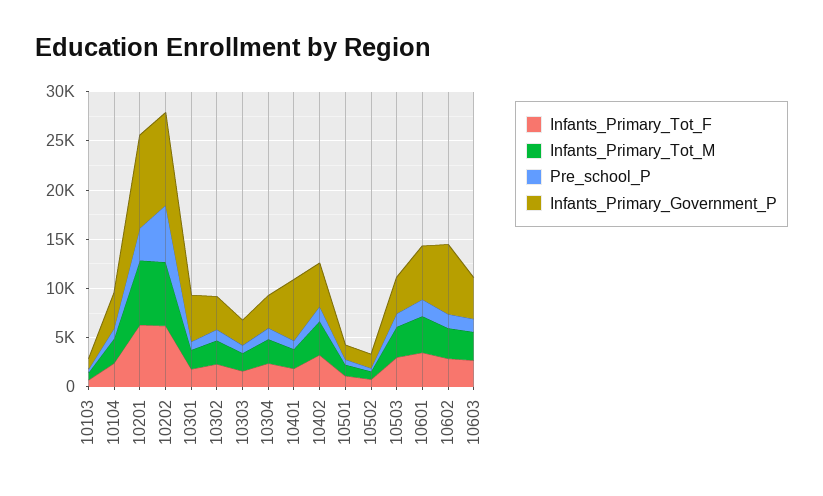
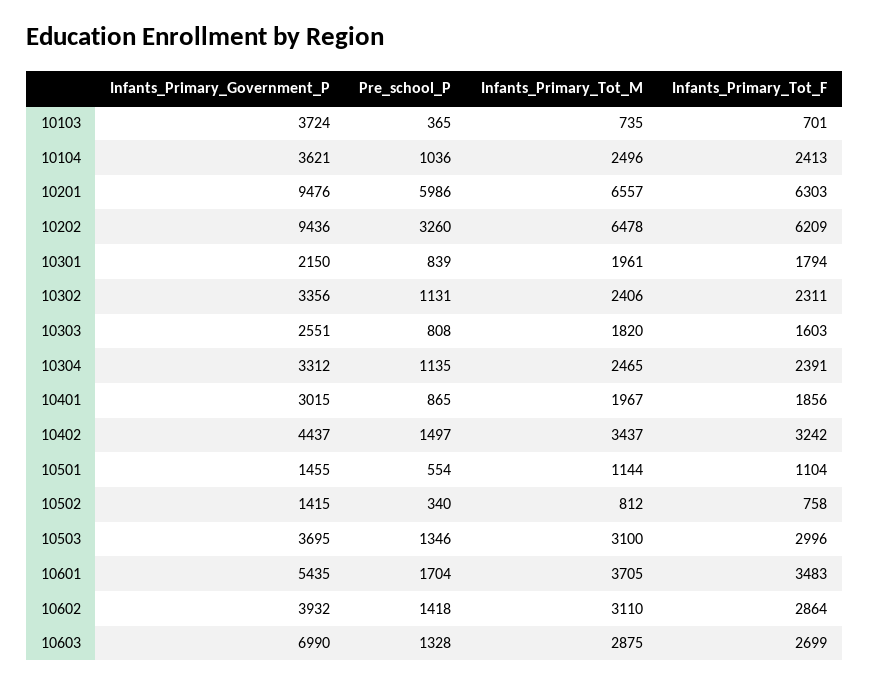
  {
    "Infants_Primary_Tot_F": {
      "10103": 701,
      "10104": 2413,
      "10201": 6303,
      "10202": 6209,
      "10301": 1794,
      "10302": 2311,
      "10303": 1603,
      "10304": 2391,
      "10401": 1856,
      "10402": 3242,
      "10501": 1104,
      "10502": 758,
      "10503": 2996,
      "10601": 3483,
      "10602": 2864,
      "10603": 2699
    },
    "Infants_Primary_Tot_M": {
      "10103": 735,
      "10104": 2496,
      "10201": 6557,
      "10202": 6478,
      "10301": 1961,
      "10302": 2406,
      "10303": 1820,
      "10304": 2465,
      "10401": 1967,
      "10402": 3437,
      "10501": 1144,
      "10502": 812,
      "10503": 3100,
      "10601": 3705,
      "10602": 3110,
      "10603": 2875
    },
    "Pre_school_P": {
      "10103": 365,
      "10104": 1036,
-     "10201": 3000,
+     "10201": 5986,
-     "10202": 6000,
+     "10202": 3260,
      "10301": 839,
      "10302": 1131,
      "10303": 808,
      "10304": 1135,
      "10401": 865,
      "10402": 1497,
      "10501": 554,
      "10502": 340,
      "10503": 1346,
      "10601": 1704,
      "10602": 1418,
      "10603": 1328
    },
    "Infants_Primary_Government_P": {
-     "10103": 1000,
+     "10103": 3724,
      "10104": 3621,
      "10201": 9476,
      "10202": 9436,
-     "10301": 5000,
+     "10301": 2150,
      "10302": 3356,
      "10303": 2551,
      "10304": 3312,
-     "10401": 6000,
+     "10401": 3015,
      "10402": 4437,
      "10501": 1455,
      "10502": 1415,
      "10503": 3695,
      "10601": 5435,
-     "10602": 7000,
+     "10602": 3932,
-     "10603": 4000
+     "10603": 6990
    }
  }

